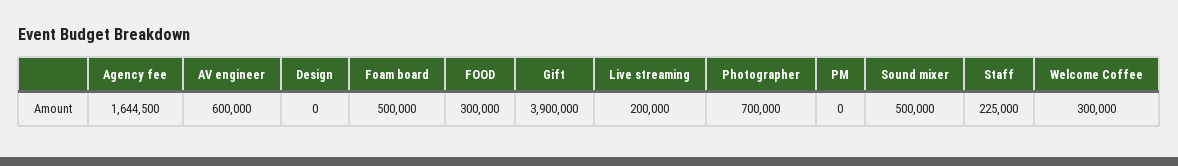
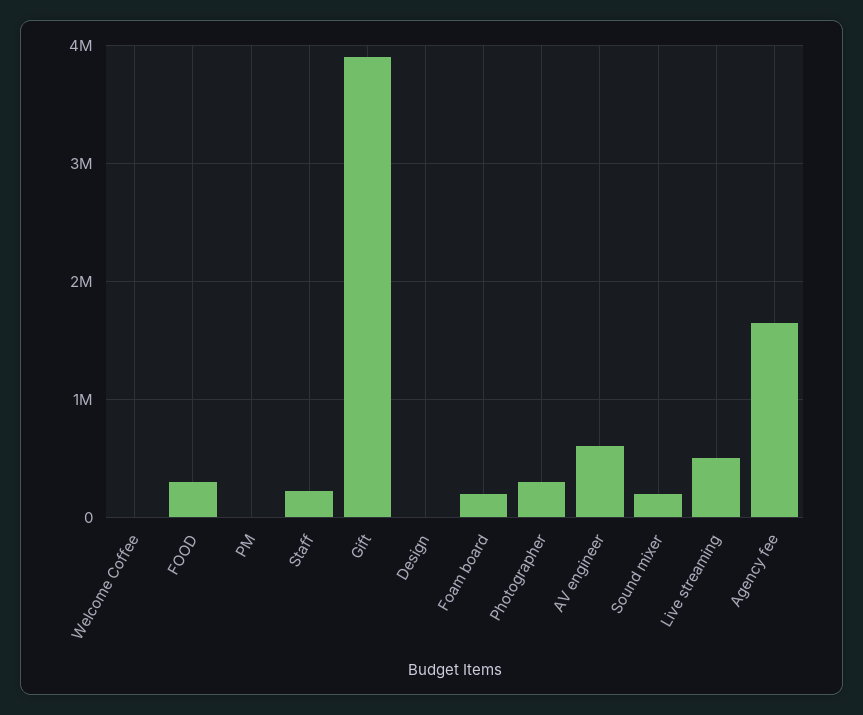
  {
    "Agency fee": 1644500,
    "AV engineer": 600000,
    "Design": 0,
-   "Foam board": 500000,
+   "Foam board": 200000,
    "FOOD": 300000,
    "Gift": 3900000,
-   "Live streaming": 200000,
+   "Live streaming": 500000,
-   "Photographer": 700000,
+   "Photographer": 300000,
    "PM": 0,
-   "Sound mixer": 500000,
+   "Sound mixer": 200000,
    "Staff": 225000,
-   "Welcome Coffee": 300000
+   "Welcome Coffee": 0
  }

